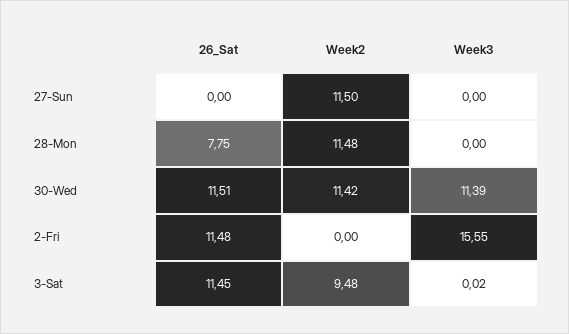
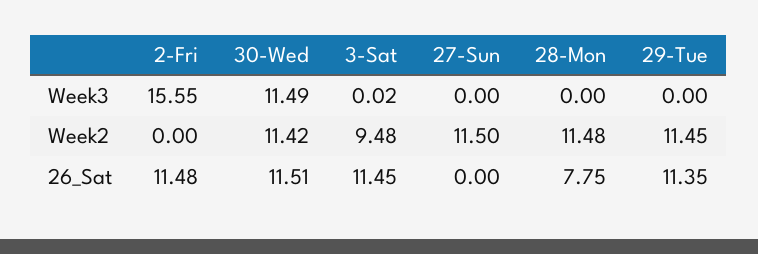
  {
    "26_Sat": {
      "27-Sun": 0,
      "28-Mon": 7.75,
      "30-Wed": 11.51,
      "2-Fri": 11.48,
-     "3-Sat": 11.45
+     "3-Sat": 11.45,
+     "29-Tue": 11.35
    },
    "Week2": {
      "27-Sun": 11.5,
      "28-Mon": 11.48,
      "30-Wed": 11.42,
      "2-Fri": 0,
-     "3-Sat": 9.48
+     "3-Sat": 9.48,
+     "29-Tue": 11.45
    },
    "Week3": {
      "27-Sun": 0,
      "28-Mon": 0,
-     "30-Wed": 11.39,
+     "30-Wed": 11.49,
      "2-Fri": 15.55,
-     "3-Sat": 0.02
+     "3-Sat": 0.02,
+     "29-Tue": 0
    }
  }

